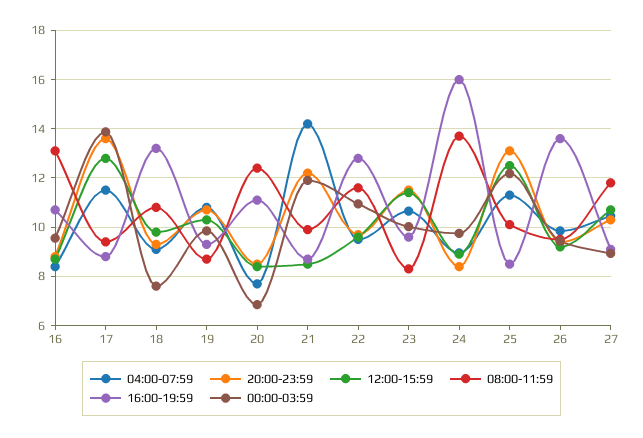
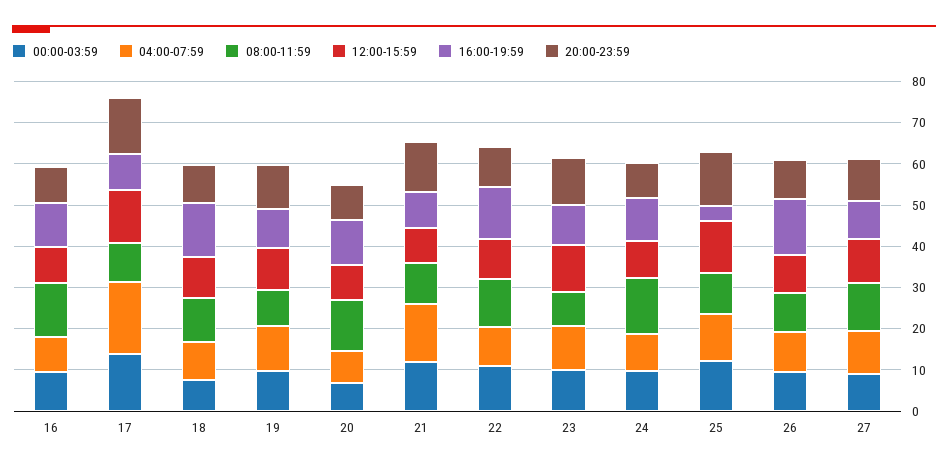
  {
    "04:00-07:59": {
      "16": 8.5,
-     "17": 11.5,
+     "17": 18,
      "18": 9,
      "19": 10.75,
      "20": 7.75,
      "21": 14.25,
      "22": 9.5,
      "23": 10.75,
      "24": 9,
      "25": 11.25,
      "26": 9.75,
      "27": 10.5
    },
    "20:00-23:59": {
      "16": 8.75,
      "17": 13.5,
      "18": 9.25,
      "19": 10.75,
      "20": 8.5,
      "21": 12.25,
      "22": 9.75,
      "23": 11.5,
      "24": 8.5,
      "25": 13,
      "26": 9.5,
      "27": 10.25
    },
    "12:00-15:59": {
      "16": 8.75,
      "17": 12.75,
      "18": 9.75,
      "19": 10.25,
      "20": 8.5,
      "21": 8.5,
      "22": 9.5,
      "23": 11.5,
      "24": 9,
      "25": 12.5,
      "26": 9.25,
      "27": 10.75
    },
    "08:00-11:59": {
      "16": 13,
      "17": 9.5,
      "18": 10.75,
      "19": 8.75,
      "20": 12.5,
      "21": 10,
      "22": 11.5,
      "23": 8.25,
      "24": 13.75,
      "25": 10,
      "26": 9.5,
      "27": 11.75
    },
    "16:00-19:59": {
      "16": 10.75,
      "17": 8.75,
      "18": 13.25,
      "19": 9.25,
      "20": 11,
      "21": 8.75,
      "22": 12.75,
      "23": 9.5,
-     "24": 16,
+     "24": 10,
-     "25": 8.5,
+     "25": 4,
      "26": 13.5,
      "27": 9
    },
    "00:00-03:59": {
      "16": 9.5,
      "17": 13.75,
      "18": 7.5,
      "19": 9.75,
      "20": 6.75,
      "21": 12,
      "22": 11,
      "23": 10,
      "24": 9.75,
      "25": 12.25,
      "26": 9.5,
      "27": 9
    }
  }

